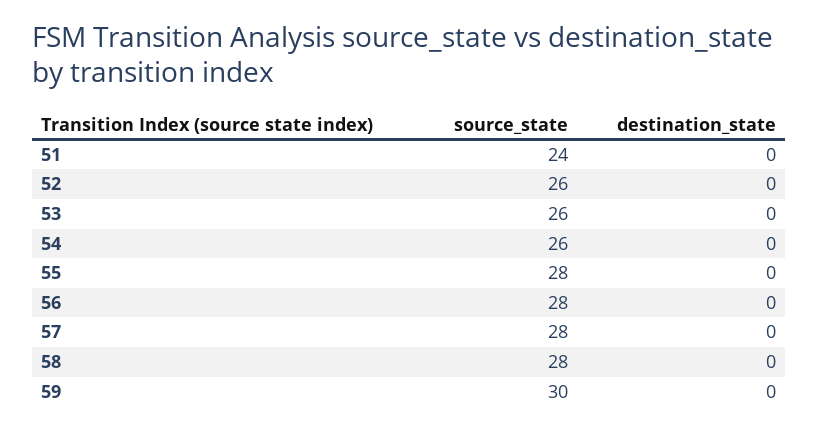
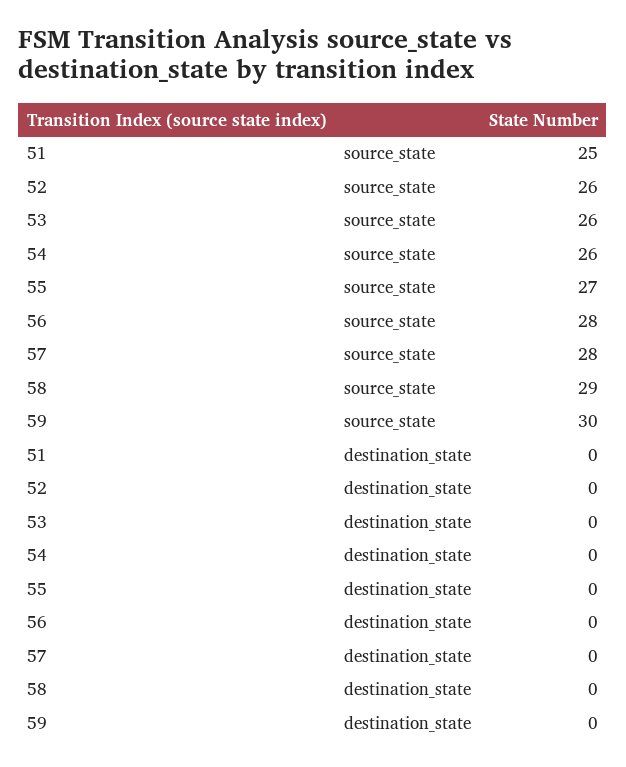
  {
    "source_state": {
-     "51": 24,
+     "51": 25,
      "52": 26,
      "53": 26,
      "54": 26,
-     "55": 28,
+     "55": 27,
      "56": 28,
      "57": 28,
-     "58": 28,
+     "58": 29,
      "59": 30
    },
    "destination_state": {
      "51": 0,
      "52": 0,
      "53": 0,
      "54": 0,
      "55": 0,
      "56": 0,
      "57": 0,
      "58": 0,
      "59": 0
    }
  }

